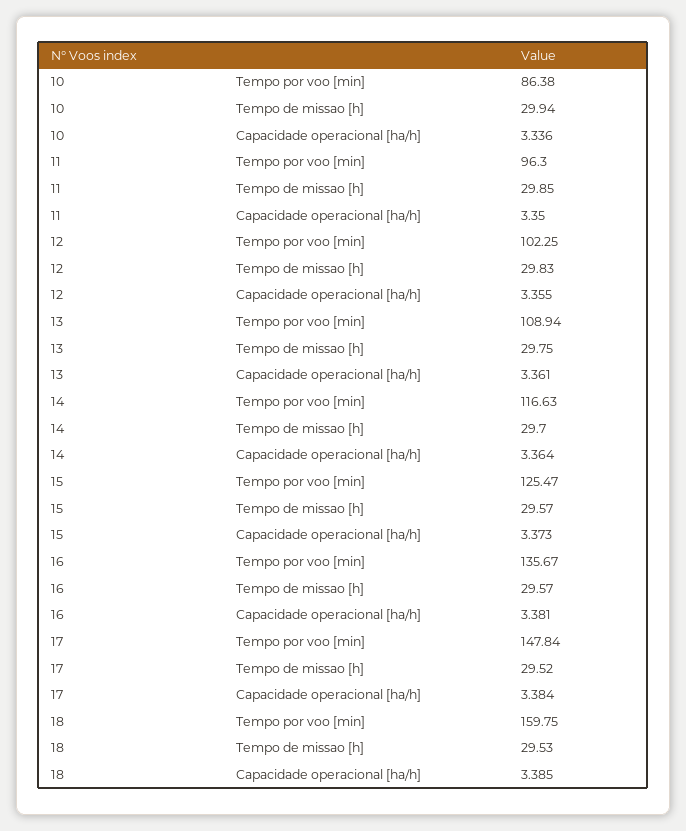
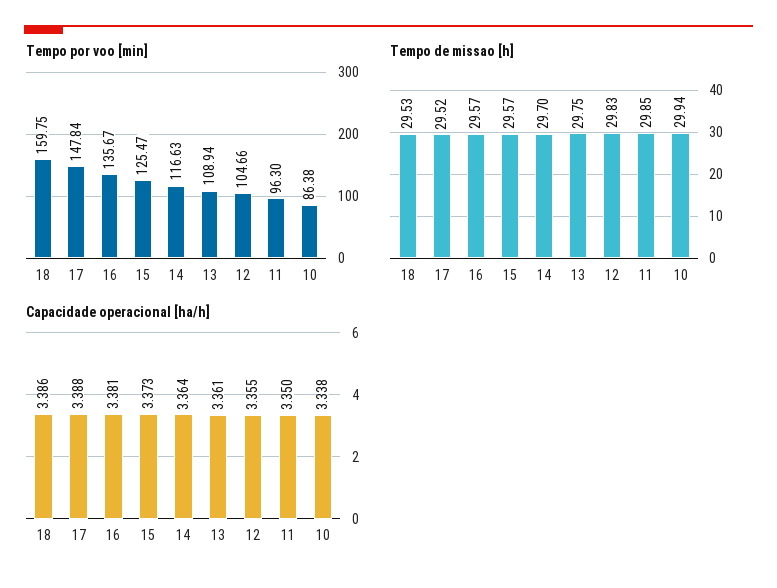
  {
    "Tempo por voo [min]": {
      "10": 86.38,
      "11": 96.3,
-     "12": 102.25,
+     "12": 104.66,
      "13": 108.94,
      "14": 116.63,
      "15": 125.47,
      "16": 135.67,
      "17": 147.84,
      "18": 159.75
    },
    "Tempo de missao [h]": {
      "10": 29.94,
      "11": 29.85,
      "12": 29.83,
      "13": 29.75,
      "14": 29.7,
      "15": 29.57,
      "16": 29.57,
      "17": 29.52,
      "18": 29.53
    },
    "Capacidade operacional [ha/h]": {
-     "10": 3.336,
+     "10": 3.338,
      "11": 3.35,
      "12": 3.355,
      "13": 3.361,
      "14": 3.364,
      "15": 3.373,
      "16": 3.381,
-     "17": 3.384,
+     "17": 3.388,
-     "18": 3.385
+     "18": 3.386
    }
  }

